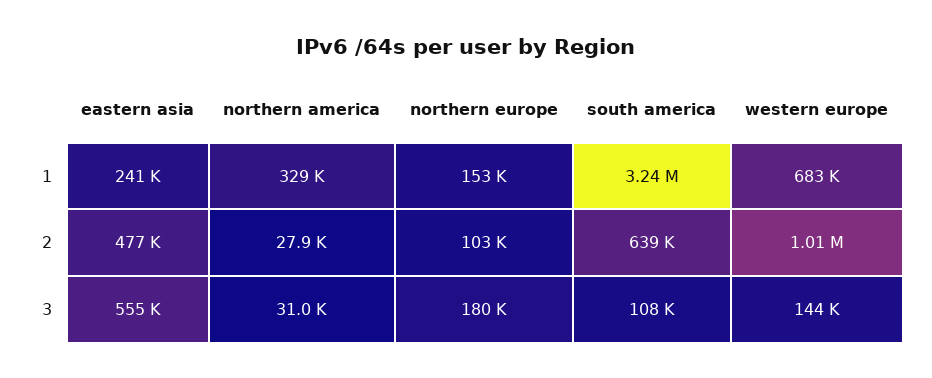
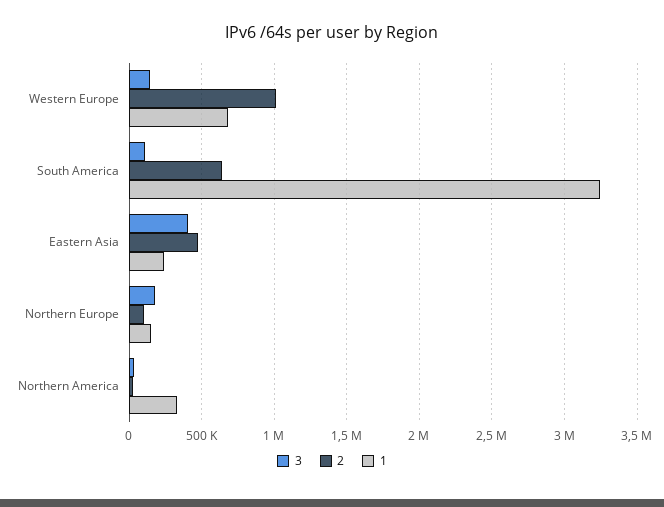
  {
    "1": {
      "eastern asia": 241000,
      "northern america": 329000,
      "northern europe": 153000,
      "south america": 3240000,
      "western europe": 683000
    },
    "2": {
      "eastern asia": 477000,
      "northern america": 27900,
      "northern europe": 103000,
      "south america": 639000,
      "western europe": 1010000
    },
    "3": {
-     "eastern asia": 555000,
+     "eastern asia": 400000,
      "northern america": 31000,
      "northern europe": 180000,
      "south america": 108000,
      "western europe": 144000
    }
  }

